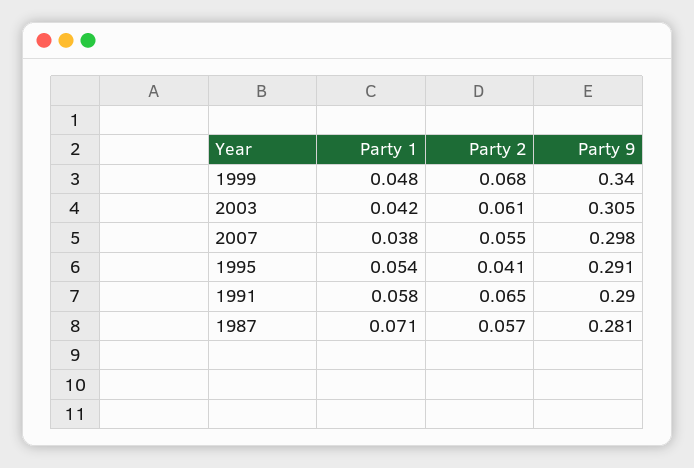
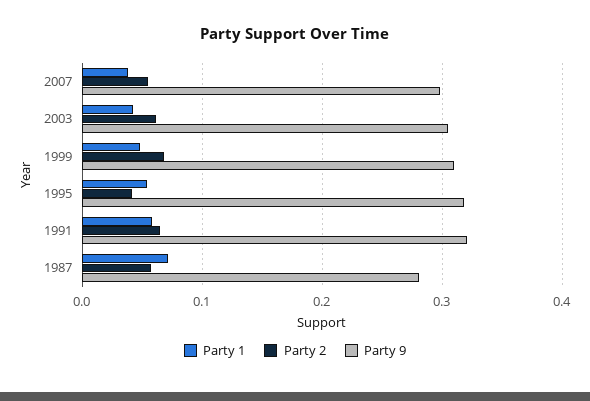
  {
    "Party 1": {
      "1999": 0.048,
      "2003": 0.042,
      "2007": 0.038,
      "1995": 0.054,
      "1991": 0.058,
      "1987": 0.071
    },
    "Party 2": {
      "1999": 0.068,
      "2003": 0.061,
      "2007": 0.055,
      "1995": 0.041,
      "1991": 0.065,
      "1987": 0.057
    },
    "Party 9": {
-     "1999": 0.34,
+     "1999": 0.31,
      "2003": 0.305,
      "2007": 0.298,
-     "1995": 0.291,
+     "1995": 0.32,
-     "1991": 0.29,
+     "1991": 0.32,
      "1987": 0.281
    }
  }

